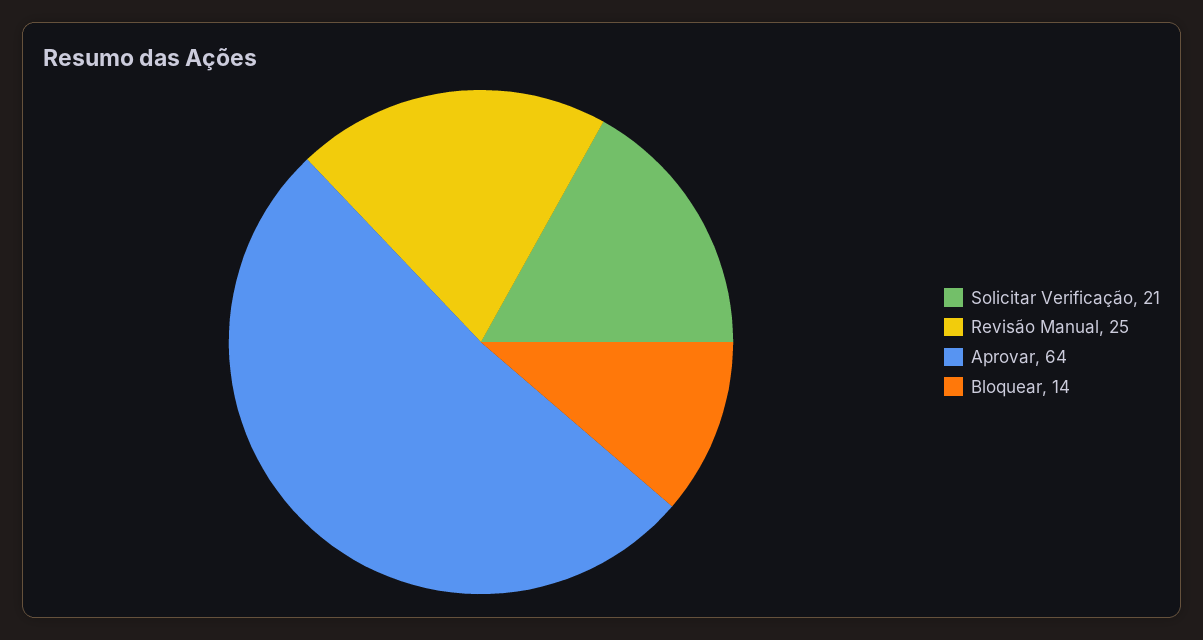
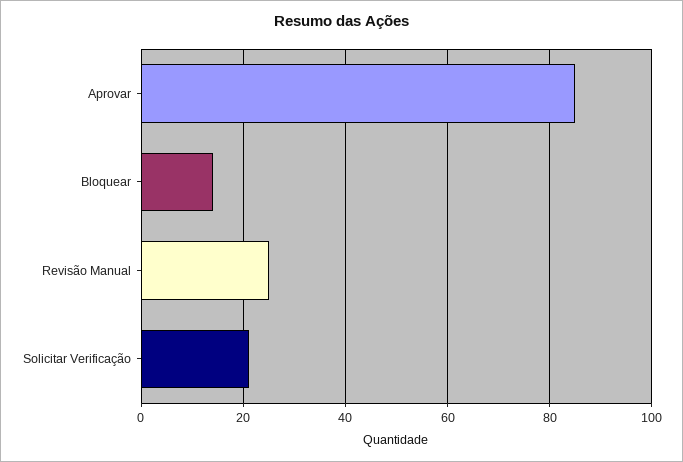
  {
    "Solicitar Verificação": 21,
    "Revisão Manual": 25,
-   "Aprovar": 64,
+   "Aprovar": 85,
    "Bloquear": 14
  }

